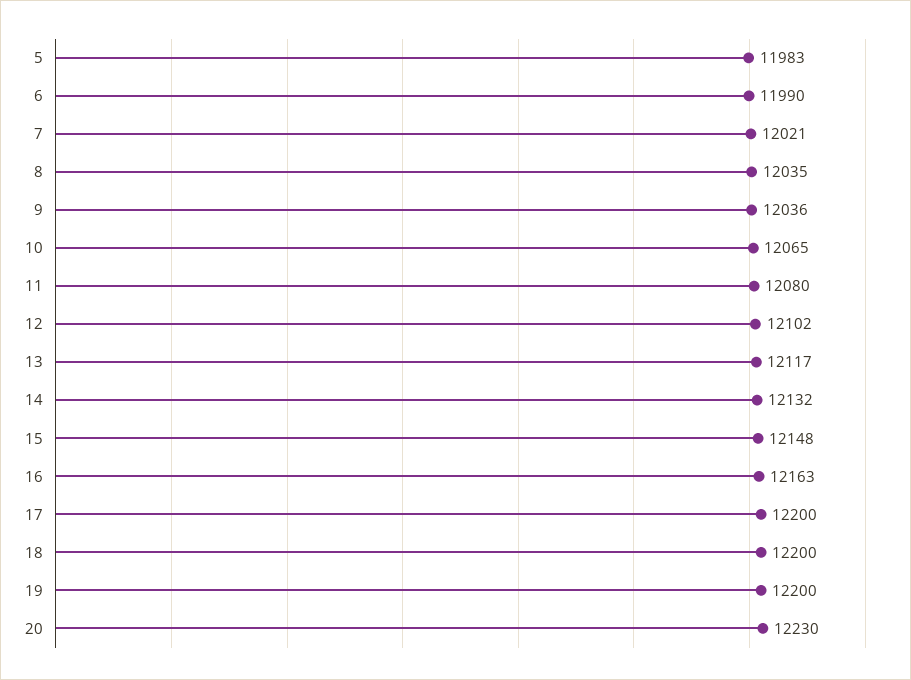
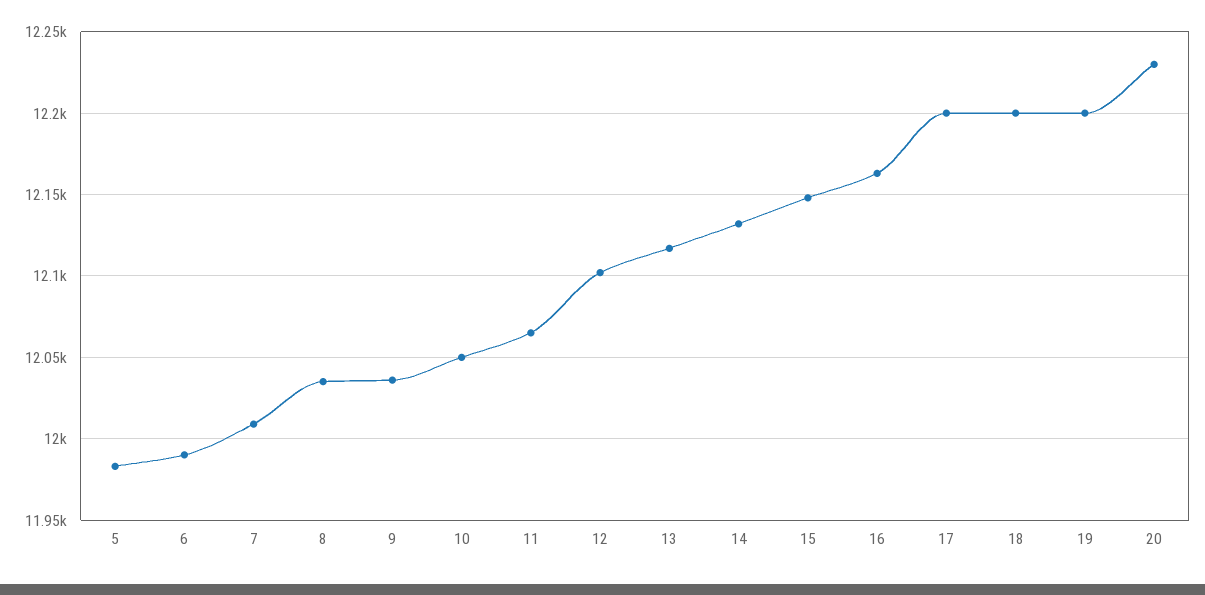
  {
    "5": 11983,
    "6": 11990,
-   "7": 12021,
+   "7": 12010,
    "8": 12035,
    "9": 12036,
-   "10": 12065,
+   "10": 12050,
-   "11": 12080,
+   "11": 12065,
    "12": 12102,
    "13": 12117,
    "14": 12132,
    "15": 12148,
    "16": 12163,
    "17": 12200,
    "18": 12200,
    "19": 12200,
    "20": 12230
  }

